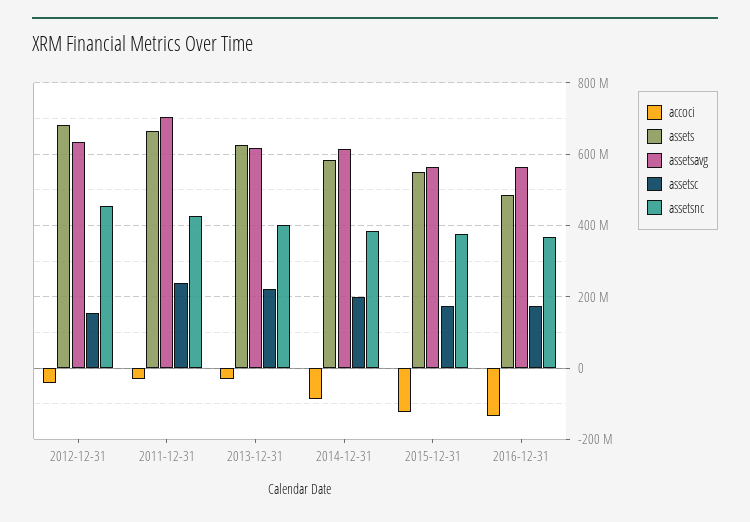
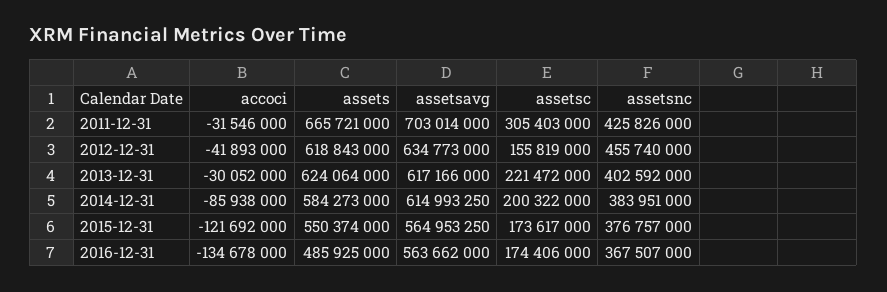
  {
    "accoci": {
      "2012-12-31": -41893000,
      "2011-12-31": -31546000,
      "2013-12-31": -30052000,
      "2014-12-31": -85938000,
      "2015-12-31": -121692000,
      "2016-12-31": -134678000
    },
    "assets": {
-     "2012-12-31": 680000000,
+     "2012-12-31": 618843000,
      "2011-12-31": 665721000,
      "2013-12-31": 624064000,
      "2014-12-31": 584273000,
      "2015-12-31": 550374000,
      "2016-12-31": 485925000
    },
    "assetsavg": {
      "2012-12-31": 634773000,
      "2011-12-31": 703014000,
      "2013-12-31": 617166000,
      "2014-12-31": 614993250,
      "2015-12-31": 564953250,
      "2016-12-31": 563662000
    },
    "assetsc": {
      "2012-12-31": 155819000,
-     "2011-12-31": 240000000,
+     "2011-12-31": 305403000,
      "2013-12-31": 221472000,
      "2014-12-31": 200322000,
      "2015-12-31": 173617000,
      "2016-12-31": 174406000
    },
    "assetsnc": {
      "2012-12-31": 455740000,
      "2011-12-31": 425826000,
      "2013-12-31": 402592000,
      "2014-12-31": 383951000,
      "2015-12-31": 376757000,
      "2016-12-31": 367507000
    }
  }

